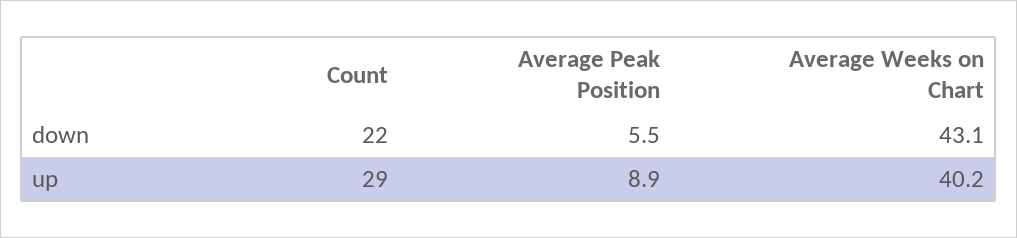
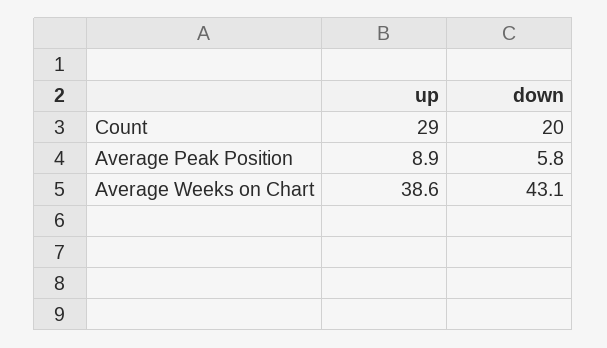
  {
    "Count": {
-     "down": 22,
+     "down": 20,
      "up": 29
    },
    "Average Peak Position": {
-     "down": 5.5,
+     "down": 5.8,
      "up": 8.9
    },
    "Average Weeks on Chart": {
      "down": 43.1,
-     "up": 40.2
+     "up": 38.6
    }
  }

